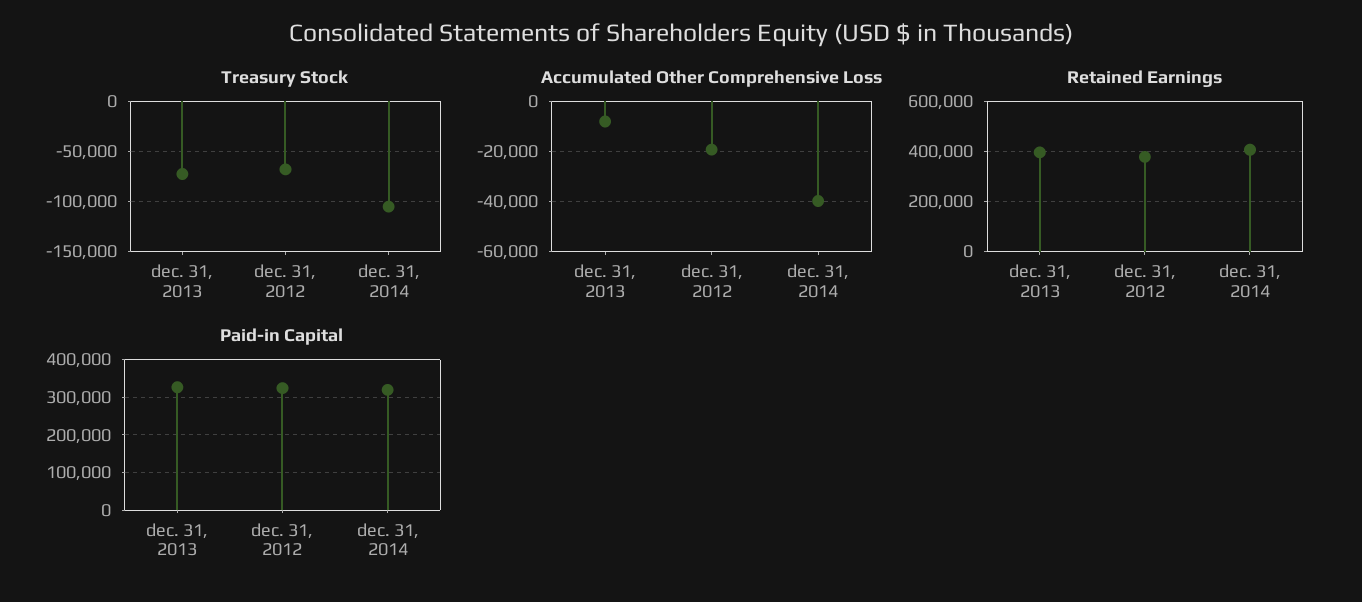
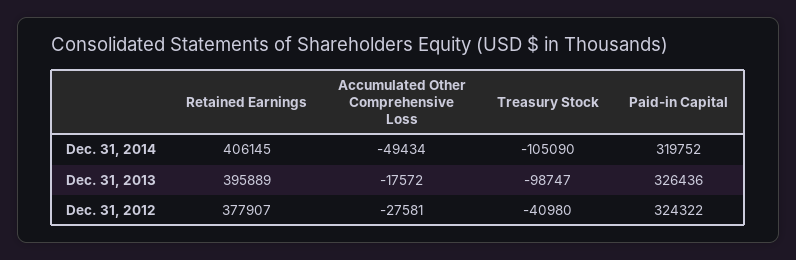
  {
    "Treasury Stock": {
-     "dec. 31, 2013": -70000,
+     "dec. 31, 2013": -98747,
-     "dec. 31, 2012": -70000,
+     "dec. 31, 2012": -40980,
      "dec. 31, 2014": -105090
    },
    "Accumulated Other Comprehensive Loss": {
-     "dec. 31, 2013": -7500,
+     "dec. 31, 2013": -17572,
-     "dec. 31, 2012": -20000,
+     "dec. 31, 2012": -27581,
-     "dec. 31, 2014": -40000
+     "dec. 31, 2014": -49434
    },
    "Retained Earnings": {
      "dec. 31, 2013": 395889,
      "dec. 31, 2012": 377907,
      "dec. 31, 2014": 406145
    },
    "Paid-in Capital": {
      "dec. 31, 2013": 326436,
      "dec. 31, 2012": 324322,
      "dec. 31, 2014": 319752
    }
  }

